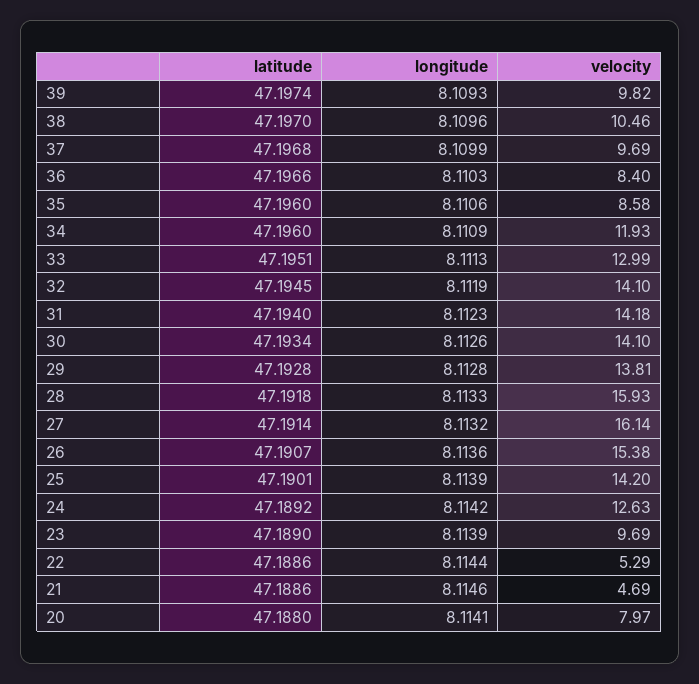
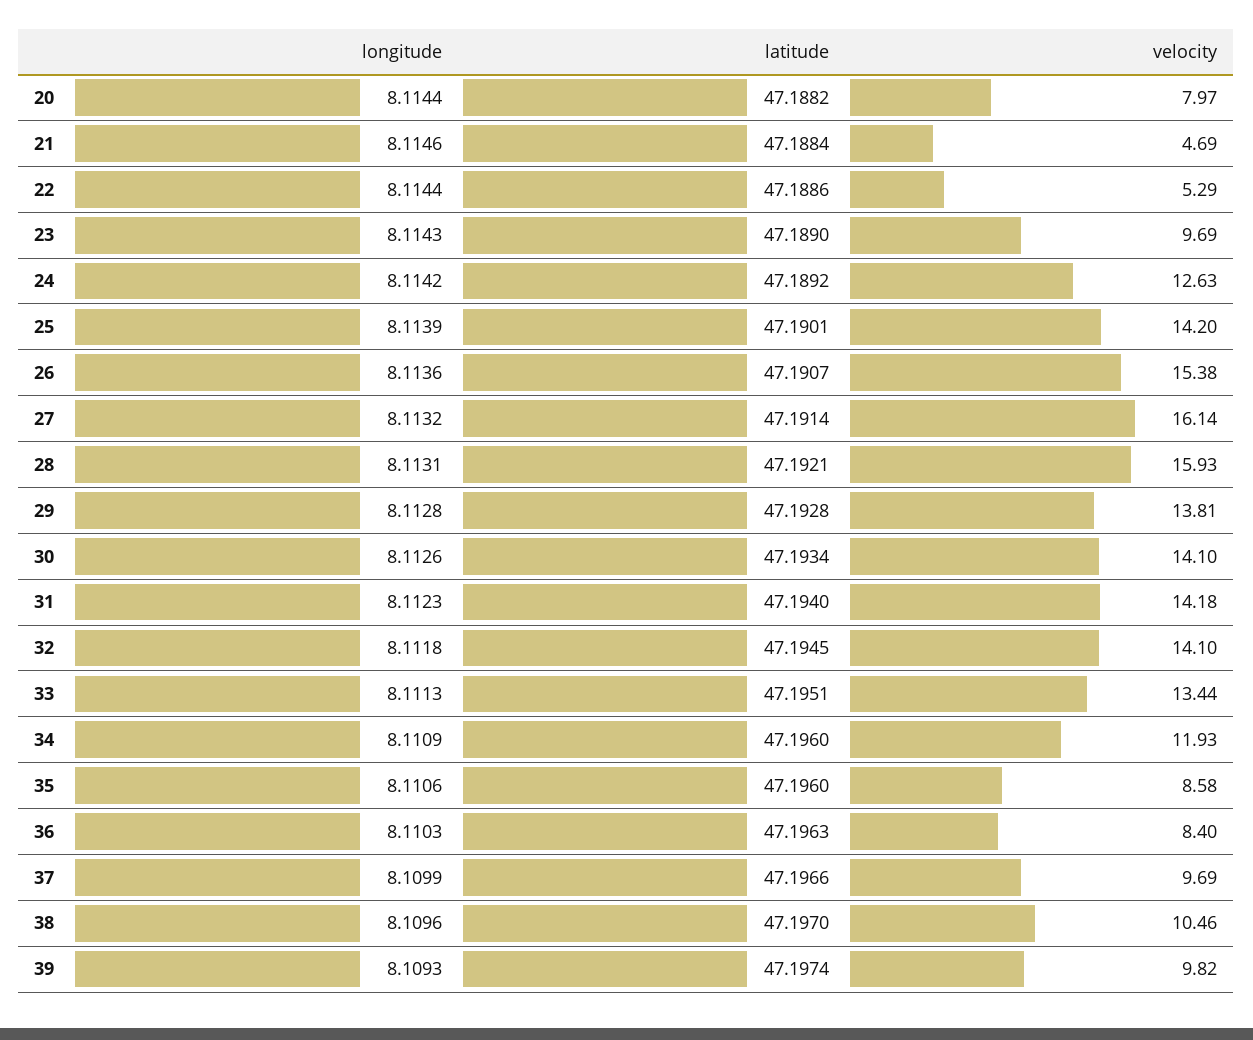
  {
    "latitude": {
      "39": 47.1974,
      "38": 47.197,
-     "37": 47.1968,
+     "37": 47.1966,
-     "36": 47.1966,
+     "36": 47.1963,
      "35": 47.196,
      "34": 47.196,
      "33": 47.1951,
      "32": 47.1945,
      "31": 47.194,
      "30": 47.1934,
      "29": 47.1928,
-     "28": 47.1918,
+     "28": 47.1921,
      "27": 47.1914,
      "26": 47.1907,
      "25": 47.1901,
      "24": 47.1892,
      "23": 47.189,
      "22": 47.1886,
-     "21": 47.1886,
+     "21": 47.1884,
-     "20": 47.188
+     "20": 47.1882
    },
    "longitude": {
      "39": 8.1093,
      "38": 8.1096,
      "37": 8.1099,
      "36": 8.1103,
      "35": 8.1106,
      "34": 8.1109,
      "33": 8.1113,
-     "32": 8.1119,
+     "32": 8.1118,
      "31": 8.1123,
      "30": 8.1126,
      "29": 8.1128,
-     "28": 8.1133,
+     "28": 8.1131,
      "27": 8.1132,
      "26": 8.1136,
      "25": 8.1139,
      "24": 8.1142,
-     "23": 8.1139,
+     "23": 8.1143,
      "22": 8.1144,
      "21": 8.1146,
-     "20": 8.1141
+     "20": 8.1144
    },
    "velocity": {
      "39": 9.82,
      "38": 10.46,
      "37": 9.69,
      "36": 8.4,
      "35": 8.58,
      "34": 11.93,
-     "33": 12.99,
+     "33": 13.44,
      "32": 14.1,
      "31": 14.18,
      "30": 14.1,
      "29": 13.81,
      "28": 15.93,
      "27": 16.14,
      "26": 15.38,
      "25": 14.2,
      "24": 12.63,
      "23": 9.69,
      "22": 5.29,
      "21": 4.69,
      "20": 7.97
    }
  }

